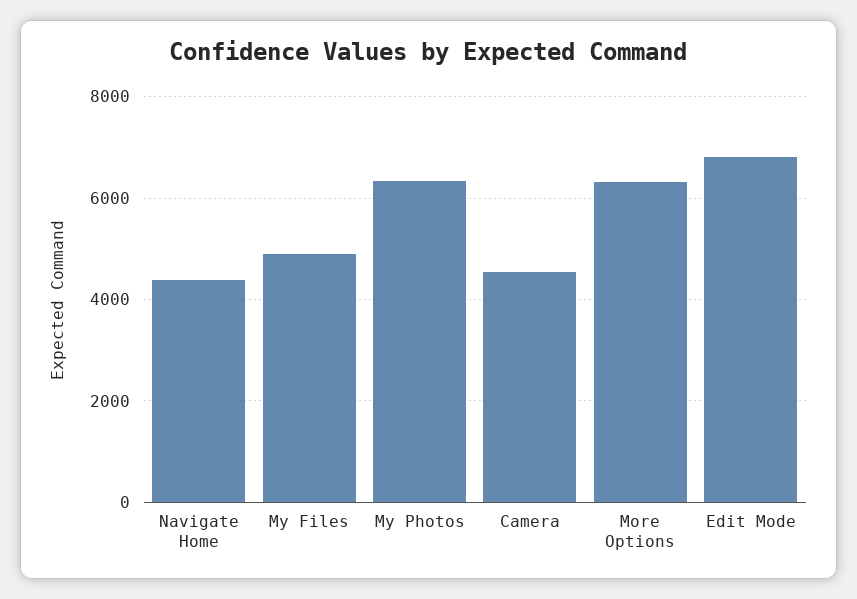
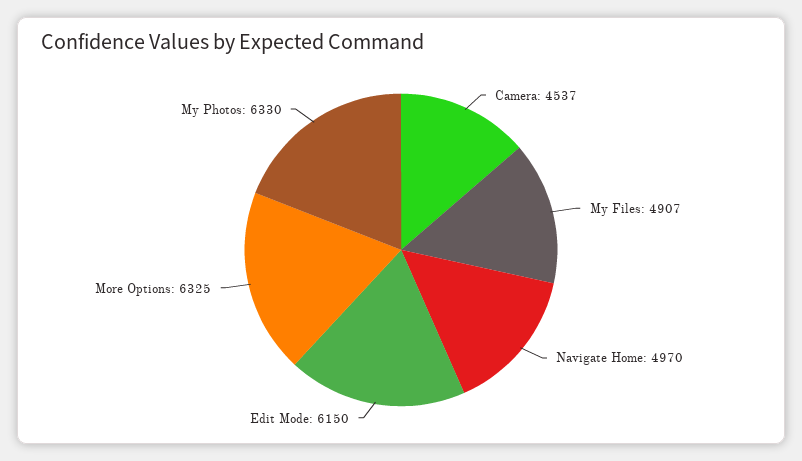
  {
-   "Navigate Home": 4400,
+   "Navigate Home": 4970,
    "My Files": 4907,
    "My Photos": 6330,
    "Camera": 4537,
    "More Options": 6325,
-   "Edit Mode": 6800
+   "Edit Mode": 6150
  }

